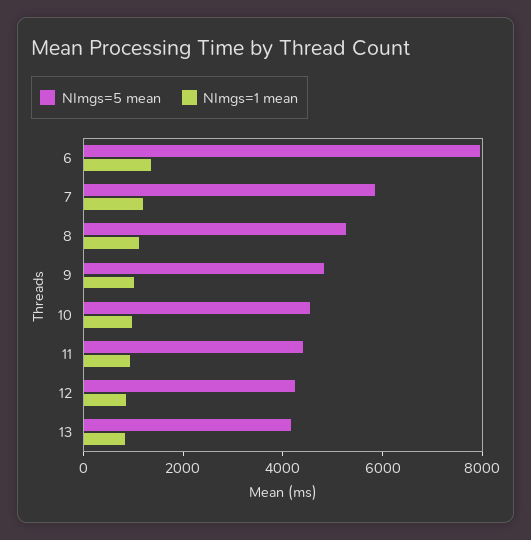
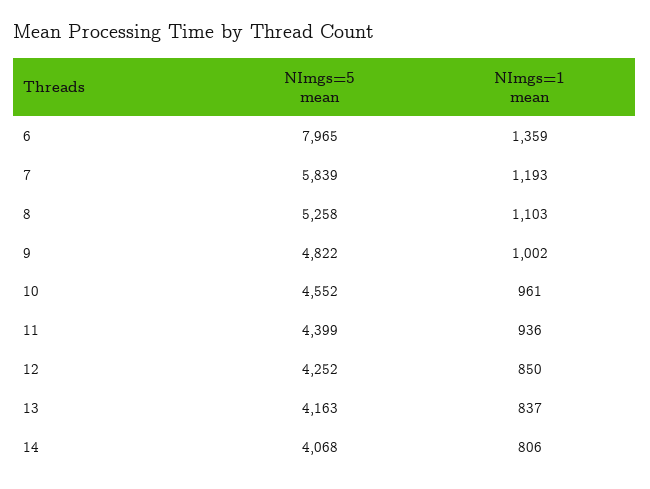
  {
    "NImgs=5 mean": {
      "6": 7965,
      "7": 5839,
      "8": 5258,
      "9": 4822,
      "10": 4552,
      "11": 4399,
      "12": 4252,
-     "13": 4163
+     "13": 4163,
+     "14": 4068
    },
    "NImgs=1 mean": {
      "6": 1359,
      "7": 1193,
      "8": 1103,
      "9": 1002,
      "10": 961,
      "11": 936,
      "12": 850,
-     "13": 837
+     "13": 837,
+     "14": 806
    }
  }

